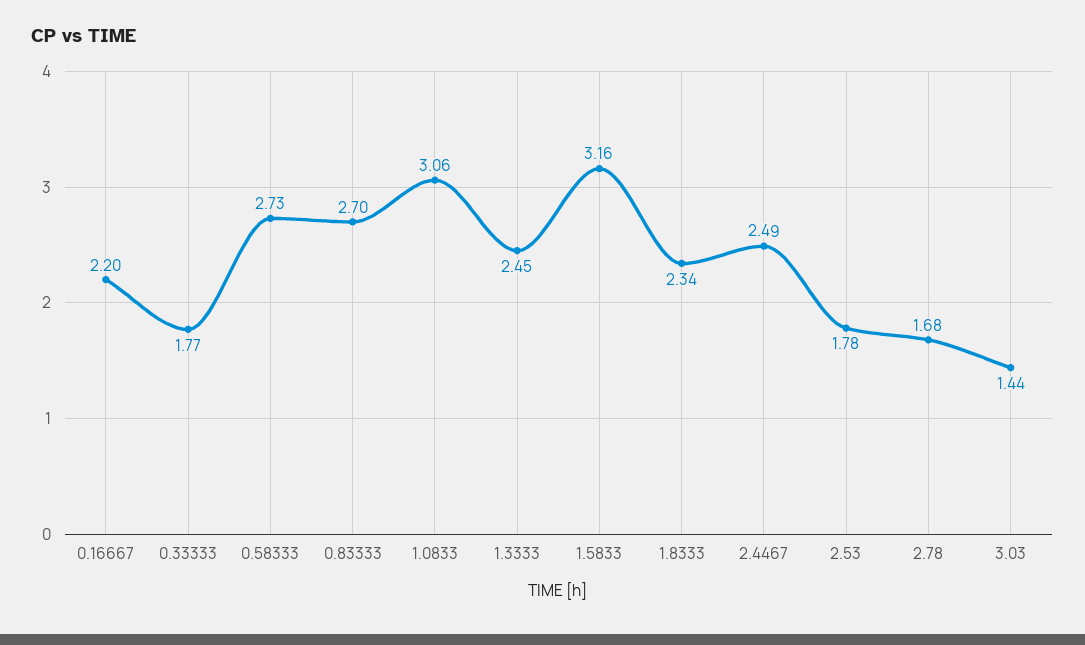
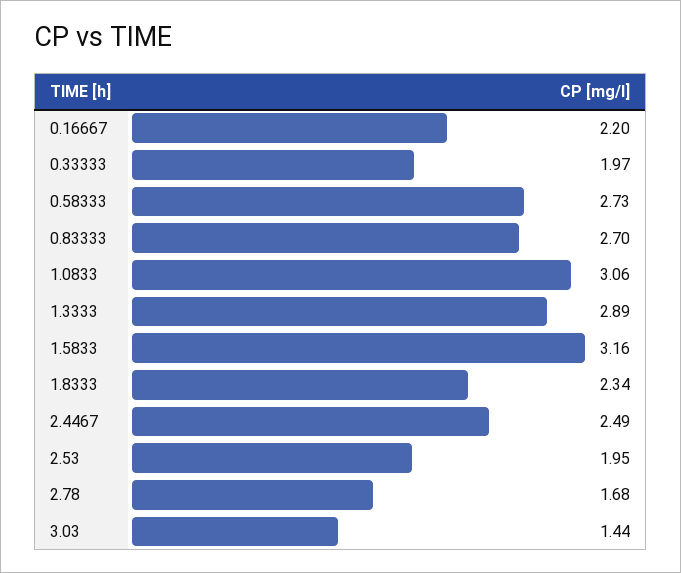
  {
    "0.16667": 2.2,
-   "0.33333": 1.77,
+   "0.33333": 1.97,
    "0.58333": 2.73,
    "0.83333": 2.7,
    "1.0833": 3.06,
-   "1.3333": 2.45,
+   "1.3333": 2.89,
    "1.5833": 3.16,
    "1.8333": 2.34,
    "2.4467": 2.49,
-   "2.53": 1.78,
+   "2.53": 1.95,
    "2.78": 1.68,
    "3.03": 1.44
  }

